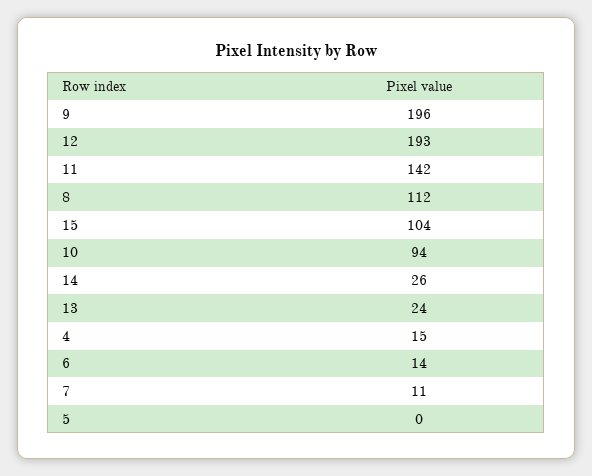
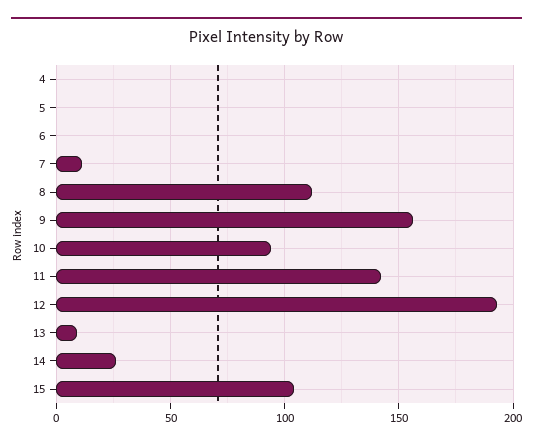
  {
-   "9": 196,
+   "9": 155,
    "12": 193,
    "11": 142,
    "8": 112,
    "15": 104,
    "10": 94,
    "14": 26,
-   "13": 24,
+   "13": 10,
-   "4": 15,
+   "4": 0,
-   "6": 14,
+   "6": 0,
    "7": 11,
    "5": 0
  }

